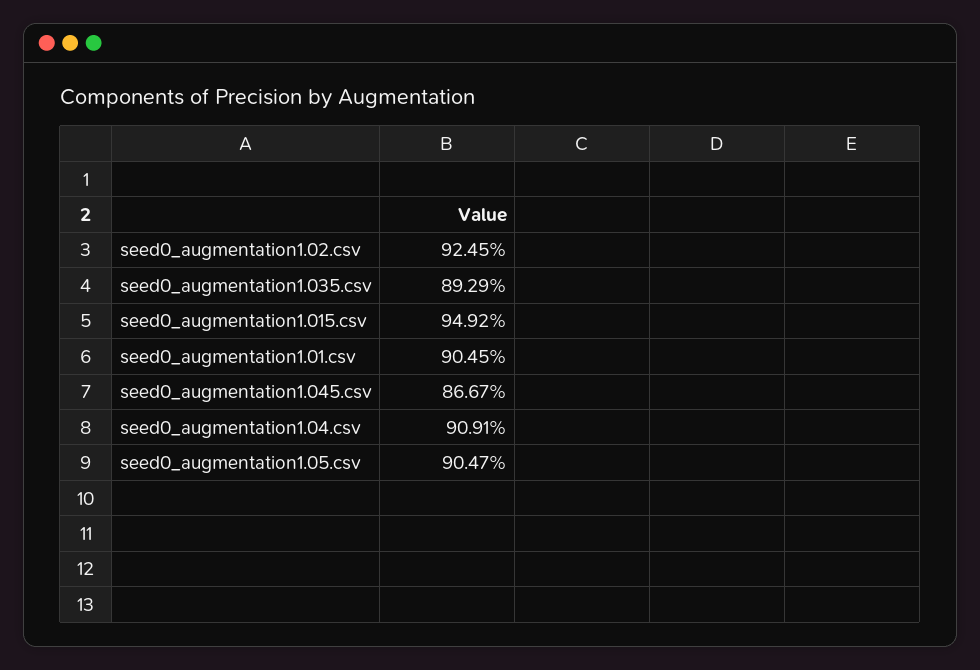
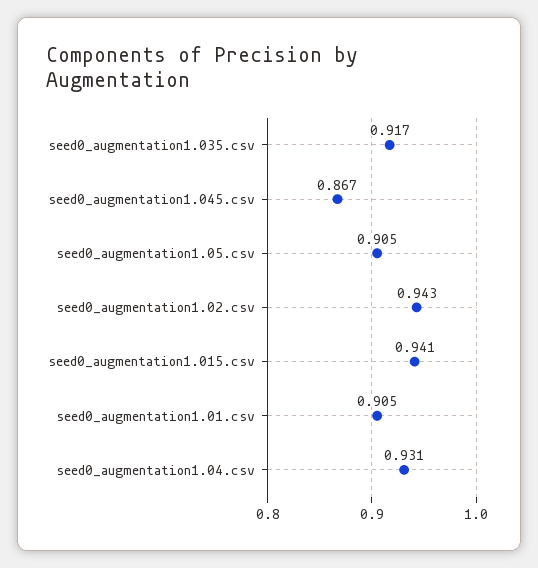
  {
-   "seed0_augmentation1.02.csv": 0.9245,
+   "seed0_augmentation1.02.csv": 0.943,
-   "seed0_augmentation1.035.csv": 0.8929,
+   "seed0_augmentation1.035.csv": 0.917,
-   "seed0_augmentation1.015.csv": 0.9492,
+   "seed0_augmentation1.015.csv": 0.941,
    "seed0_augmentation1.01.csv": 0.9045,
    "seed0_augmentation1.045.csv": 0.8667,
-   "seed0_augmentation1.04.csv": 0.9091,
+   "seed0_augmentation1.04.csv": 0.931,
    "seed0_augmentation1.05.csv": 0.9047
  }

